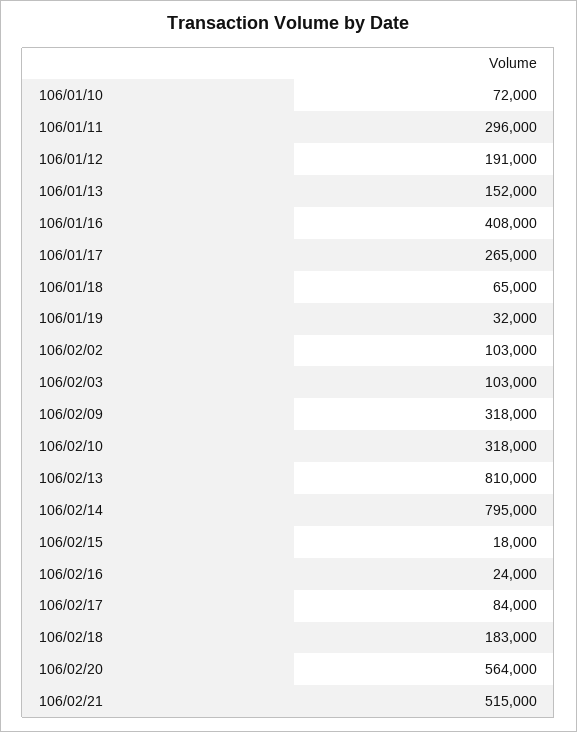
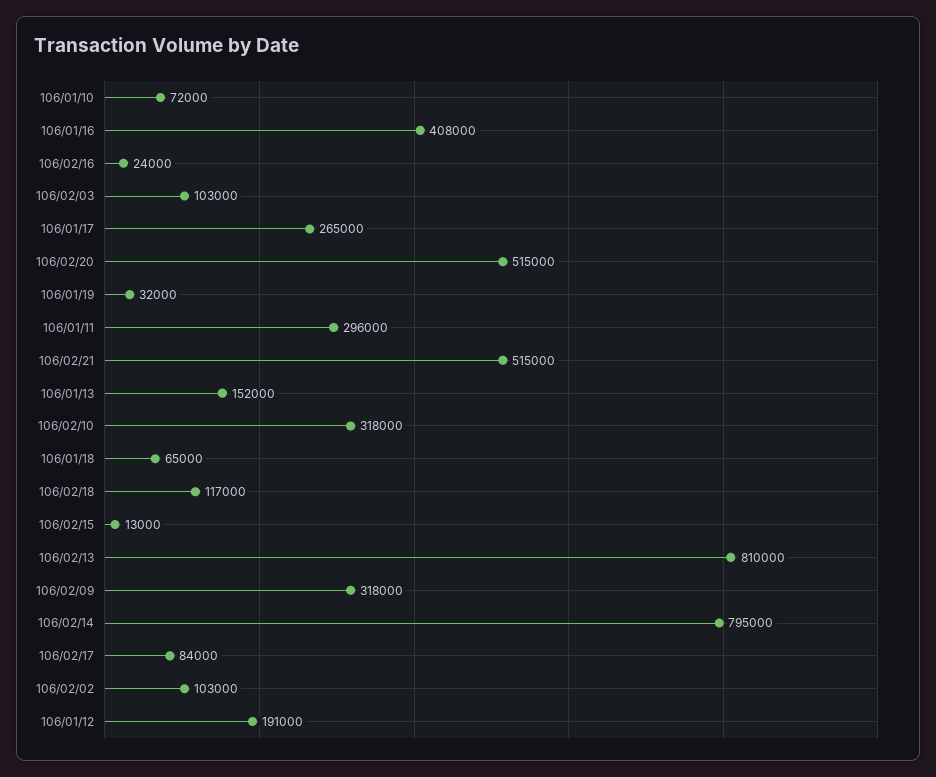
  {
    "106/01/10": 72000,
    "106/01/11": 296000,
    "106/01/12": 191000,
    "106/01/13": 152000,
    "106/01/16": 408000,
    "106/01/17": 265000,
    "106/01/18": 65000,
    "106/01/19": 32000,
    "106/02/02": 103000,
    "106/02/03": 103000,
    "106/02/09": 318000,
    "106/02/10": 318000,
    "106/02/13": 810000,
    "106/02/14": 795000,
-   "106/02/15": 18000,
+   "106/02/15": 13000,
    "106/02/16": 24000,
    "106/02/17": 84000,
-   "106/02/18": 183000,
+   "106/02/18": 117000,
-   "106/02/20": 564000,
+   "106/02/20": 515000,
    "106/02/21": 515000
  }

